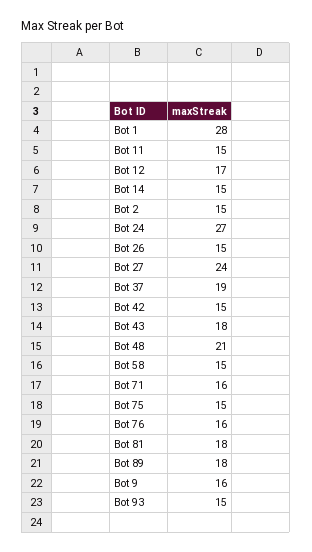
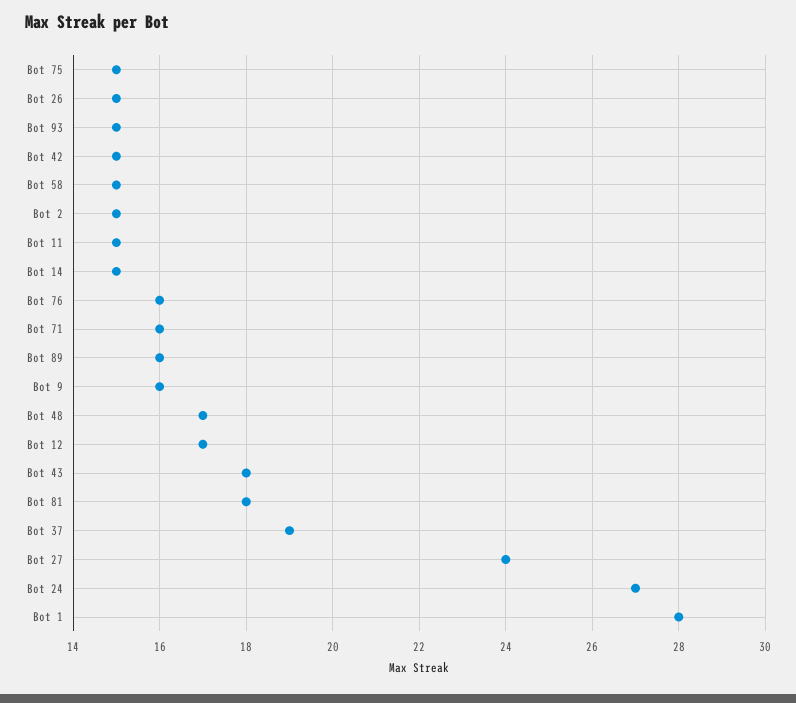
  {
    "Bot 1": 28,
    "Bot 11": 15,
    "Bot 12": 17,
    "Bot 14": 15,
    "Bot 2": 15,
    "Bot 24": 27,
    "Bot 26": 15,
    "Bot 27": 24,
    "Bot 37": 19,
    "Bot 42": 15,
    "Bot 43": 18,
-   "Bot 48": 21,
+   "Bot 48": 17,
    "Bot 58": 15,
    "Bot 71": 16,
    "Bot 75": 15,
    "Bot 76": 16,
    "Bot 81": 18,
-   "Bot 89": 18,
+   "Bot 89": 16,
    "Bot 9": 16,
    "Bot 93": 15
  }

